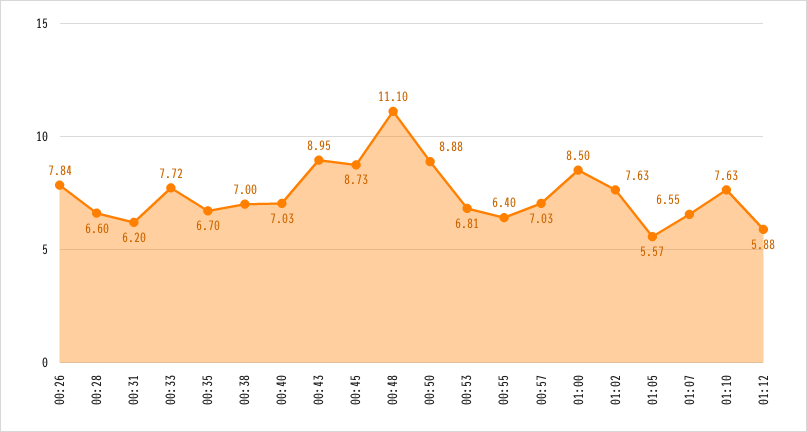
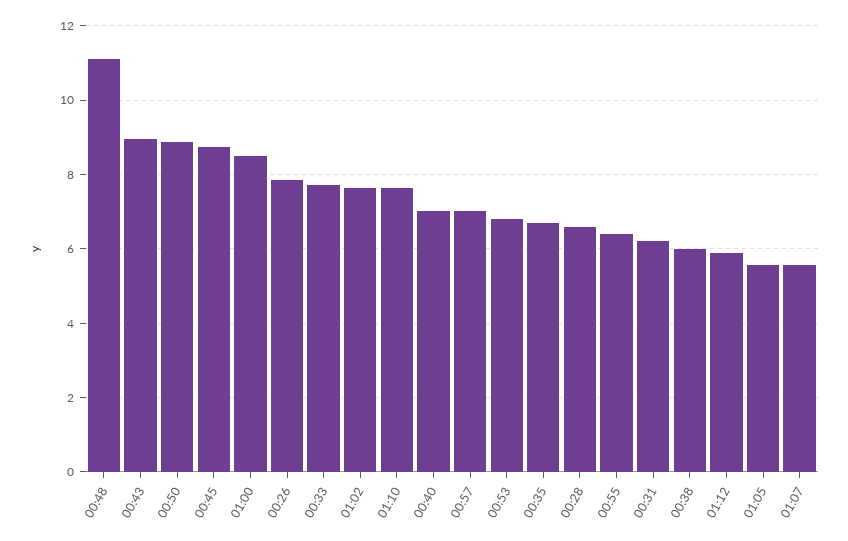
  {
    "00:26": 7.84,
    "00:28": 6.6,
    "00:31": 6.2,
    "00:33": 7.72,
    "00:35": 6.7,
-   "00:38": 7,
+   "00:38": 6,
    "00:40": 7.03,
    "00:43": 8.95,
    "00:45": 8.73,
    "00:48": 11.1,
    "00:50": 8.88,
    "00:53": 6.81,
    "00:55": 6.4,
    "00:57": 7.03,
    "01:00": 8.5,
    "01:02": 7.63,
    "01:05": 5.57,
-   "01:07": 6.55,
+   "01:07": 5.6,
    "01:10": 7.63,
    "01:12": 5.88
  }

